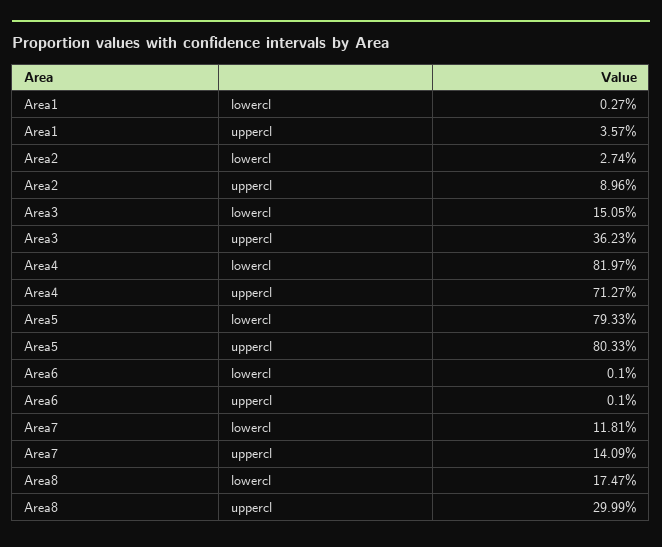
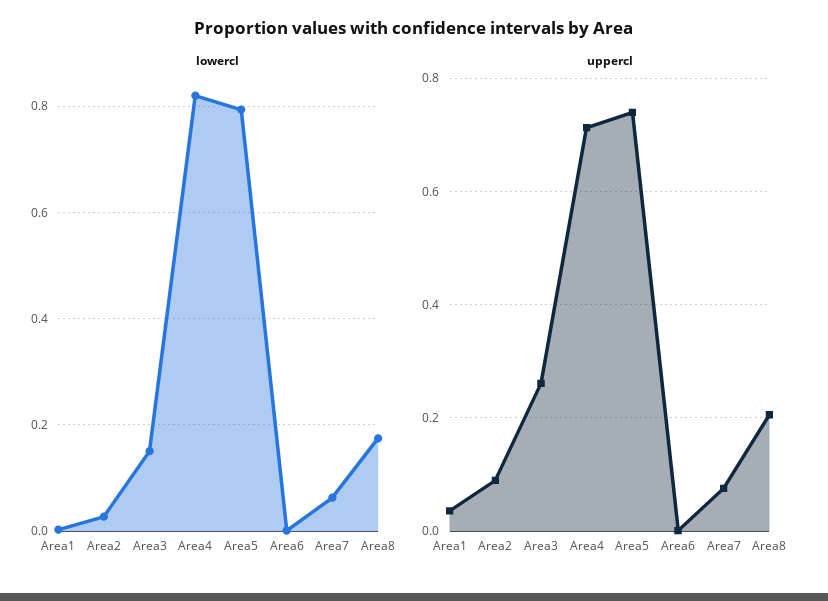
  {
    "lowercl": {
      "Area1": 0.0027,
      "Area2": 0.0274,
      "Area3": 0.1505,
      "Area4": 0.8197,
      "Area5": 0.7933,
      "Area6": 0.001,
-     "Area7": 0.1181,
+     "Area7": 0.06,
      "Area8": 0.1747
    },
    "uppercl": {
      "Area1": 0.0357,
      "Area2": 0.0896,
-     "Area3": 0.3623,
+     "Area3": 0.26,
      "Area4": 0.7127,
-     "Area5": 0.8033,
+     "Area5": 0.74,
      "Area6": 0.001,
-     "Area7": 0.1409,
+     "Area7": 0.08,
-     "Area8": 0.2999
+     "Area8": 0.2
    }
  }

